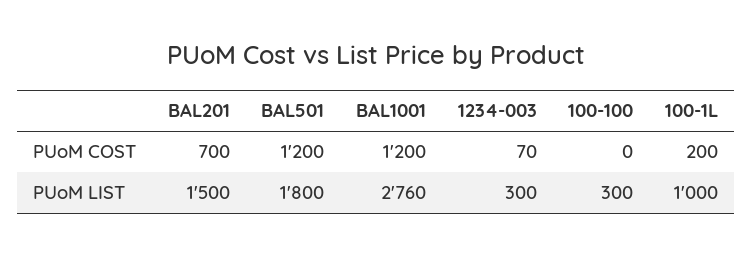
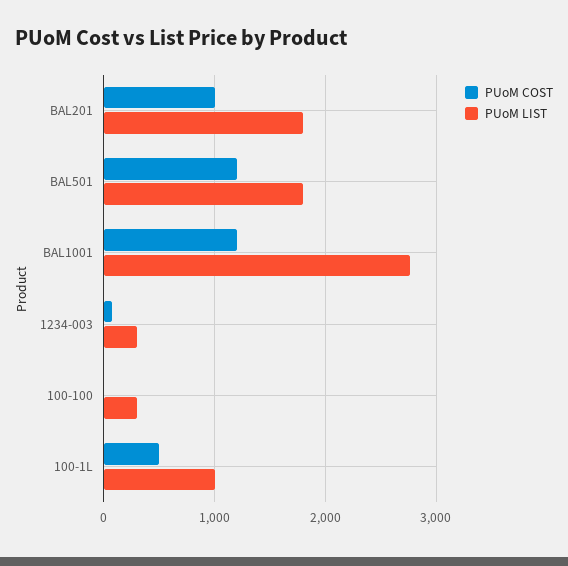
  {
    "PUoM COST": {
-     "BAL201": 700,
+     "BAL201": 1000,
      "BAL501": 1200,
      "BAL1001": 1200,
      "1234-003": 70,
      "100-100": 0,
-     "100-1L": 200
+     "100-1L": 500
    },
    "PUoM LIST": {
-     "BAL201": 1500,
+     "BAL201": 1800,
      "BAL501": 1800,
      "BAL1001": 2760,
      "1234-003": 300,
      "100-100": 300,
      "100-1L": 1000
    }
  }

